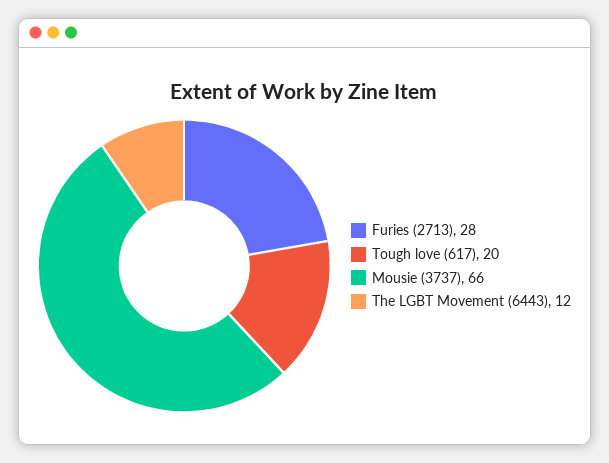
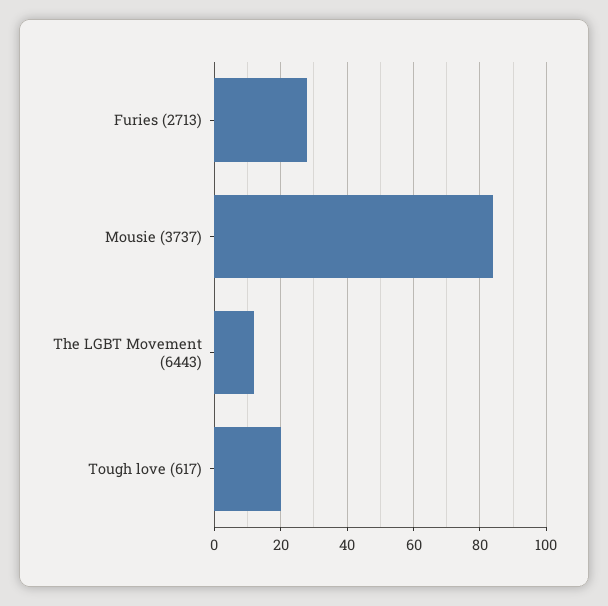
  {
    "Furies (2713)": 28,
    "Tough love (617)": 20,
-   "Mousie (3737)": 66,
+   "Mousie (3737)": 85,
    "The LGBT Movement (6443)": 12
  }

